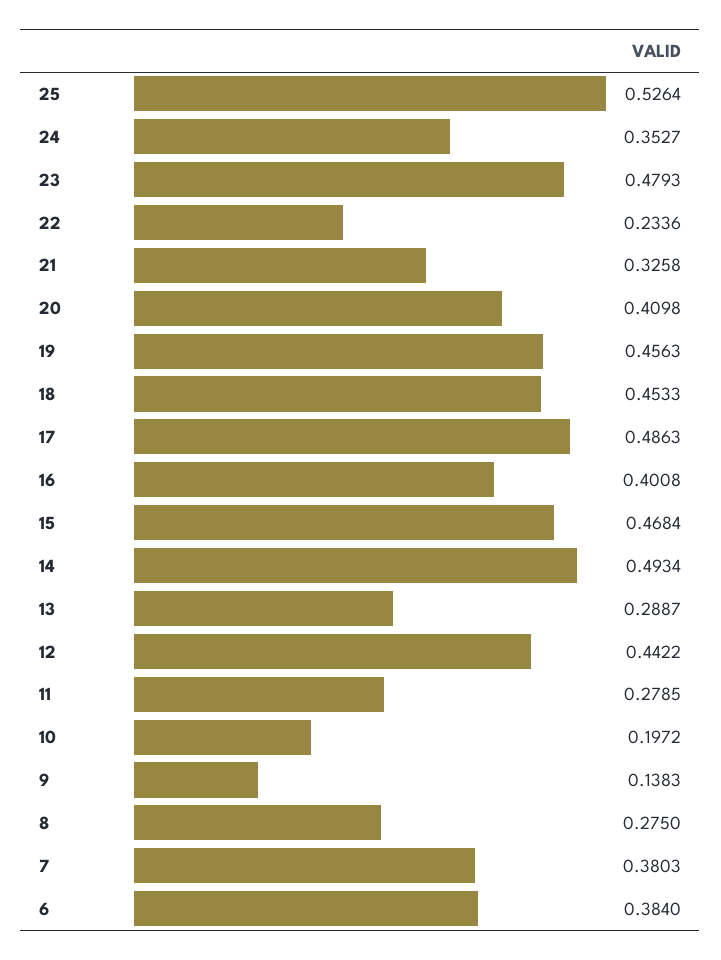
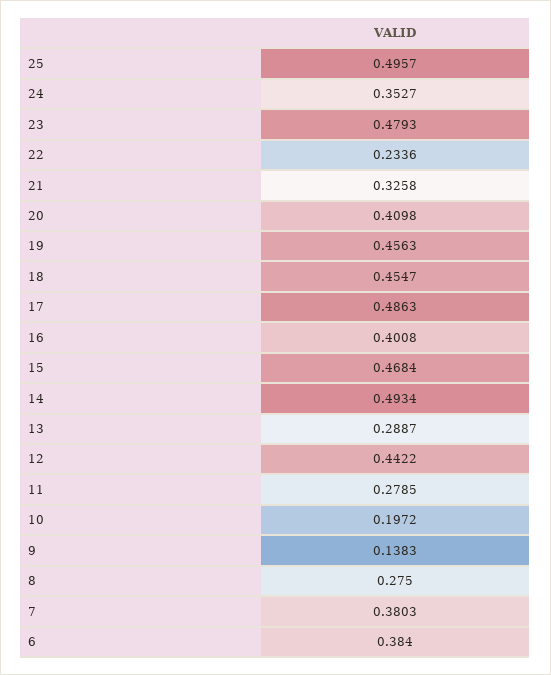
  {
-   "25": 0.5264,
+   "25": 0.4957,
    "24": 0.3527,
    "23": 0.4793,
    "22": 0.2336,
    "21": 0.3258,
    "20": 0.4098,
    "19": 0.4563,
-   "18": 0.4533,
+   "18": 0.4547,
    "17": 0.4863,
    "16": 0.4008,
    "15": 0.4684,
    "14": 0.4934,
    "13": 0.2887,
    "12": 0.4422,
    "11": 0.2785,
    "10": 0.1972,
    "9": 0.1383,
    "8": 0.275,
    "7": 0.3803,
    "6": 0.384
  }

